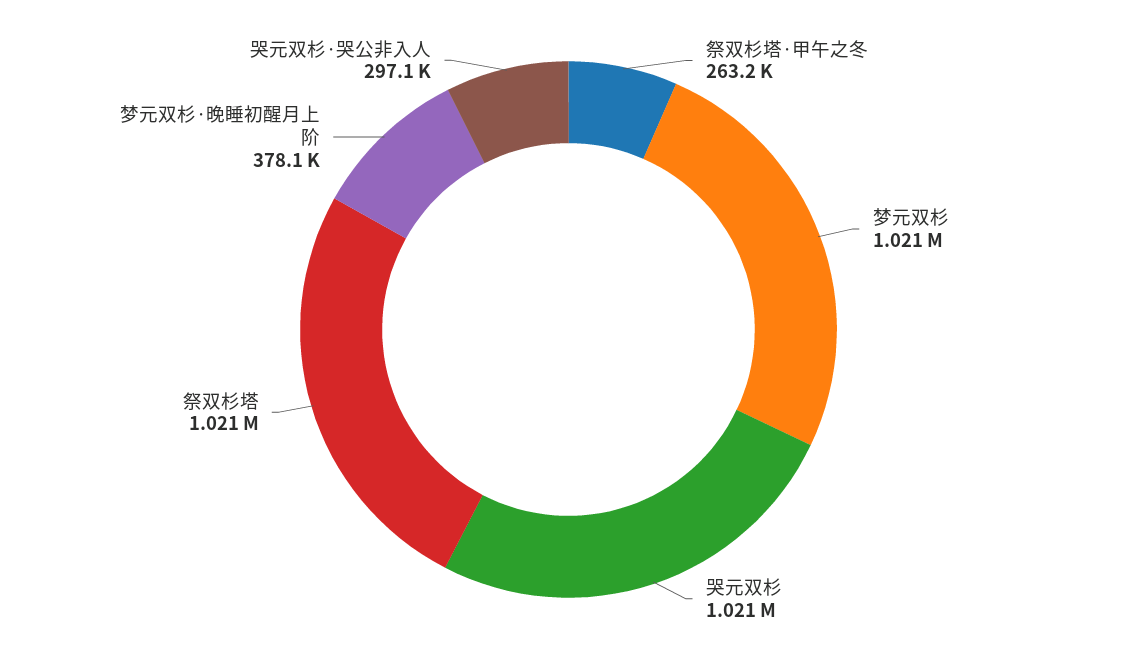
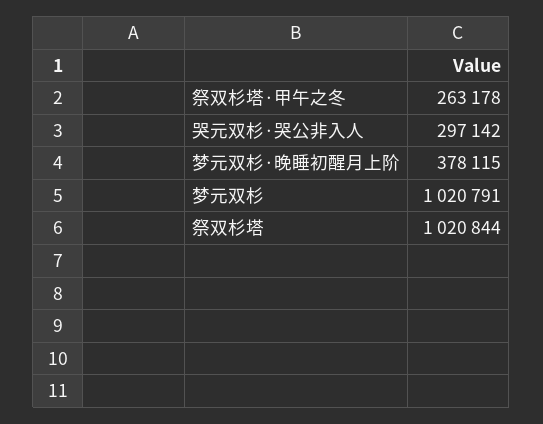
  {
    "祭双杉塔·甲午之冬": 263178,
    "梦元双杉": 1020791,
-   "哭元双杉": 1021000,
    "祭双杉塔": 1020844,
    "梦元双杉·晚睡初醒月上阶": 378115,
    "哭元双杉·哭公非入人": 297142
  }

